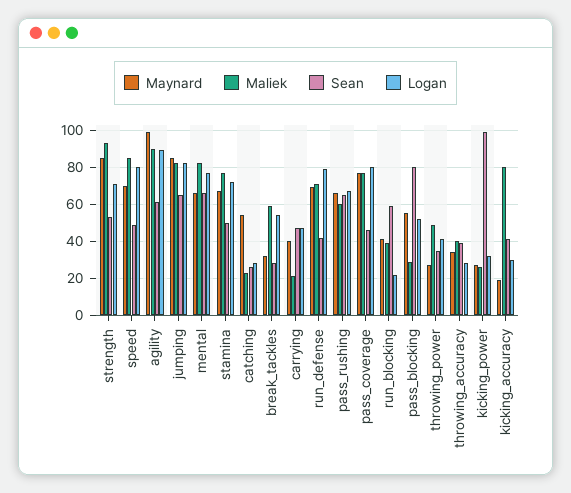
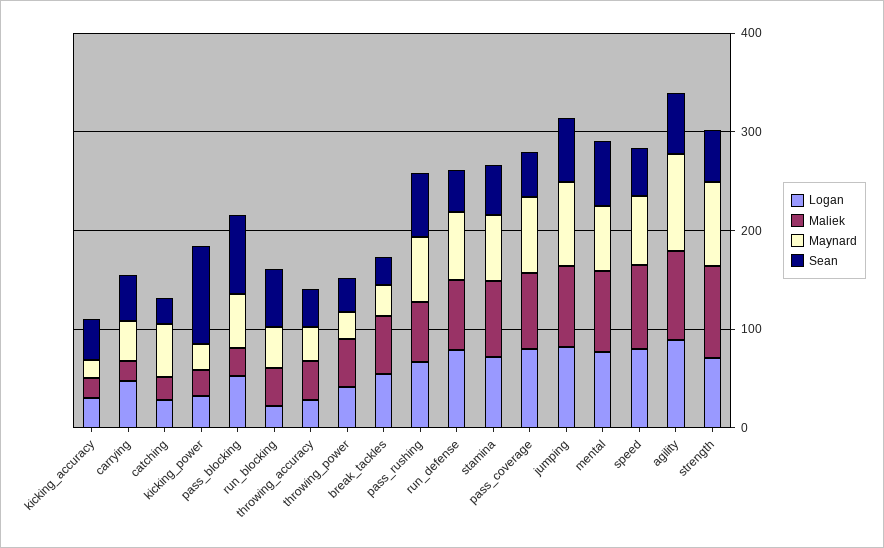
  {
    "Maynard": {
      "strength": 85,
      "speed": 70,
      "agility": 100,
      "jumping": 85,
      "mental": 65,
      "stamina": 65,
      "catching": 55,
      "break_tackles": 30,
      "carrying": 40,
      "run_defense": 70,
      "pass_rushing": 65,
      "pass_coverage": 75,
      "run_blocking": 40,
      "pass_blocking": 55,
      "throwing_power": 25,
      "throwing_accuracy": 35,
      "kicking_power": 25,
      "kicking_accuracy": 20
    },
    "Maliek": {
      "strength": 95,
      "speed": 85,
      "agility": 90,
      "jumping": 80,
      "mental": 80,
      "stamina": 75,
      "catching": 25,
      "break_tackles": 60,
      "carrying": 20,
      "run_defense": 70,
      "pass_rushing": 60,
      "pass_coverage": 75,
      "run_blocking": 40,
      "pass_blocking": 30,
      "throwing_power": 50,
      "throwing_accuracy": 40,
      "kicking_power": 25,
-     "kicking_accuracy": 80
+     "kicking_accuracy": 20
    },
    "Sean": {
      "strength": 55,
      "speed": 50,
      "agility": 60,
      "jumping": 65,
      "mental": 65,
      "stamina": 50,
      "catching": 25,
      "break_tackles": 30,
      "carrying": 45,
      "run_defense": 40,
      "pass_rushing": 65,
      "pass_coverage": 45,
      "run_blocking": 60,
      "pass_blocking": 80,
      "throwing_power": 35,
      "throwing_accuracy": 40,
      "kicking_power": 100,
      "kicking_accuracy": 40
    },
    "Logan": {
      "strength": 70,
      "speed": 80,
      "agility": 90,
      "jumping": 80,
      "mental": 75,
      "stamina": 70,
      "catching": 30,
      "break_tackles": 55,
      "carrying": 45,
      "run_defense": 80,
      "pass_rushing": 65,
      "pass_coverage": 80,
      "run_blocking": 20,
      "pass_blocking": 50,
      "throwing_power": 40,
      "throwing_accuracy": 30,
      "kicking_power": 30,
      "kicking_accuracy": 30
    }
  }

